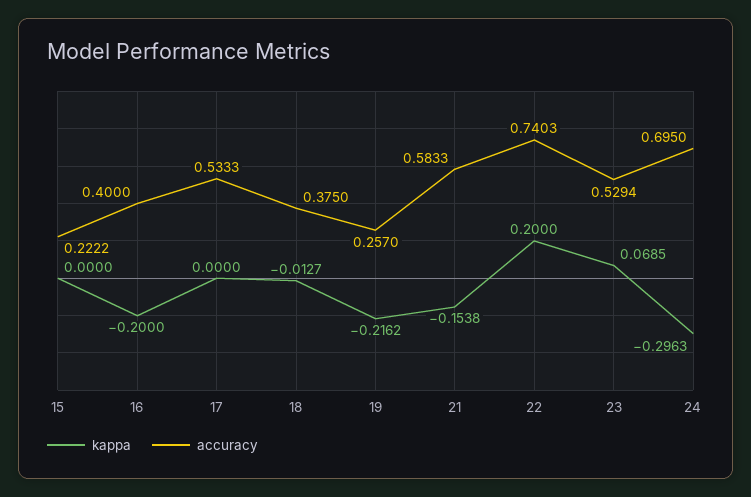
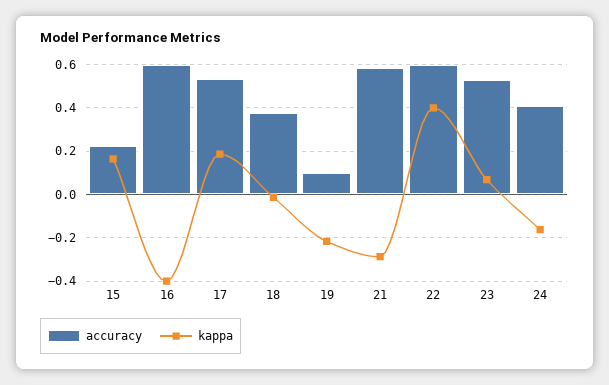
  {
    "kappa": {
-     "15": 0,
+     "15": 0.15,
-     "16": -0.2,
+     "16": -0.4,
-     "17": 0,
+     "17": 0.2,
      "18": -0.0127,
      "19": -0.2162,
-     "21": -0.1538,
+     "21": -0.3,
-     "22": 0.2,
+     "22": 0.4,
      "23": 0.0685,
-     "24": -0.2963
+     "24": -0.15
    },
    "accuracy": {
      "15": 0.2222,
-     "16": 0.4,
+     "16": 0.6,
      "17": 0.5333,
      "18": 0.375,
-     "19": 0.257,
+     "19": 0.1,
      "21": 0.5833,
-     "22": 0.7403,
+     "22": 0.6,
      "23": 0.5294,
-     "24": 0.695
+     "24": 0.4
    }
  }

